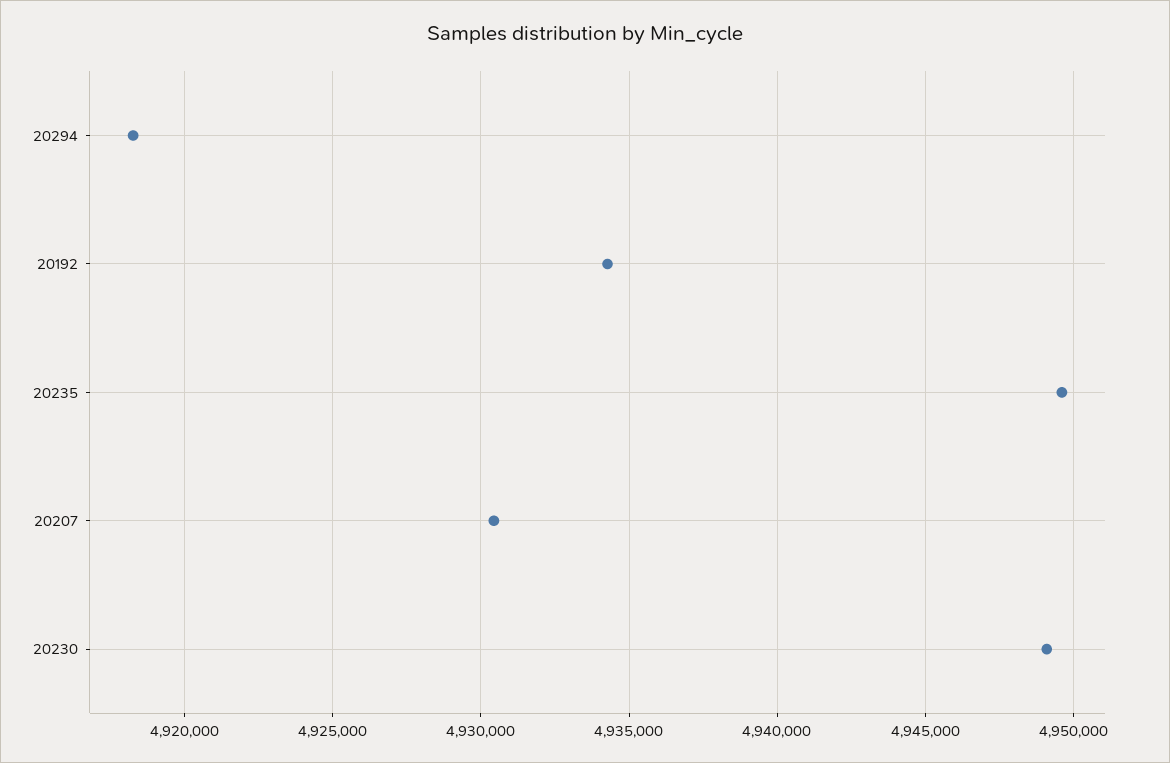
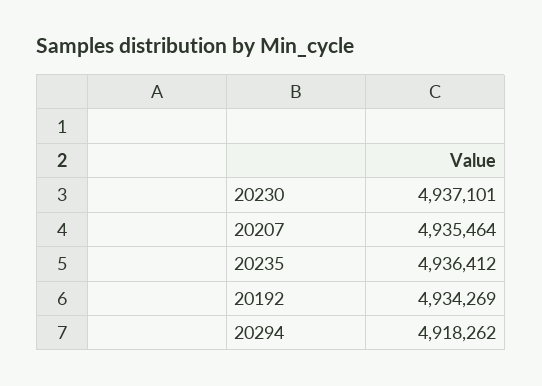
  {
    "20294": 4918262,
    "20192": 4934269,
-   "20235": 4949500,
+   "20235": 4936412,
-   "20207": 4930500,
+   "20207": 4935464,
-   "20230": 4949000
+   "20230": 4937101
  }

